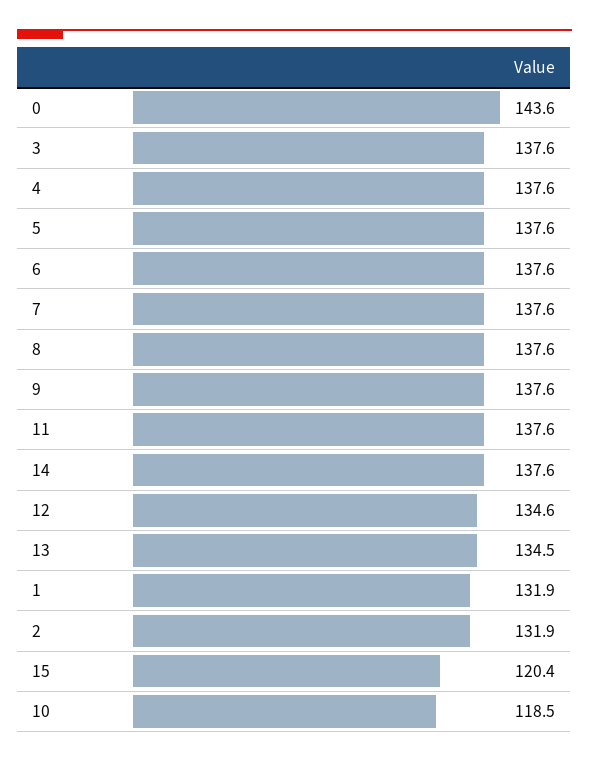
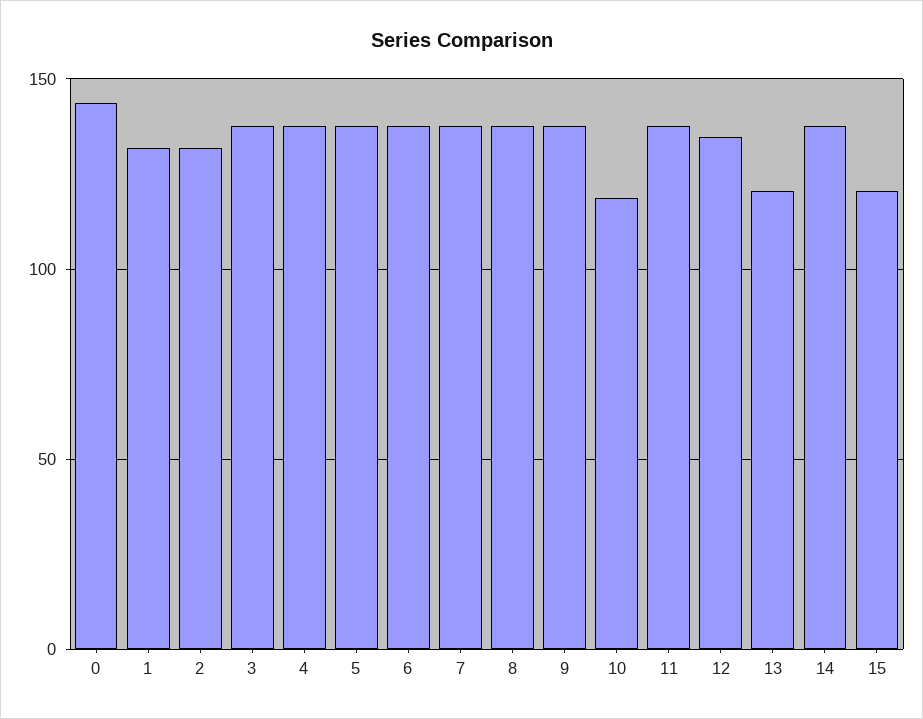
  {
    "0": 143.6,
    "3": 137.6,
    "4": 137.6,
    "5": 137.6,
    "6": 137.6,
    "7": 137.6,
    "8": 137.6,
    "9": 137.6,
    "11": 137.6,
    "14": 137.6,
    "12": 134.6,
-   "13": 134.5,
+   "13": 120,
    "1": 131.9,
    "2": 131.9,
    "15": 120.4,
    "10": 118.5
  }

